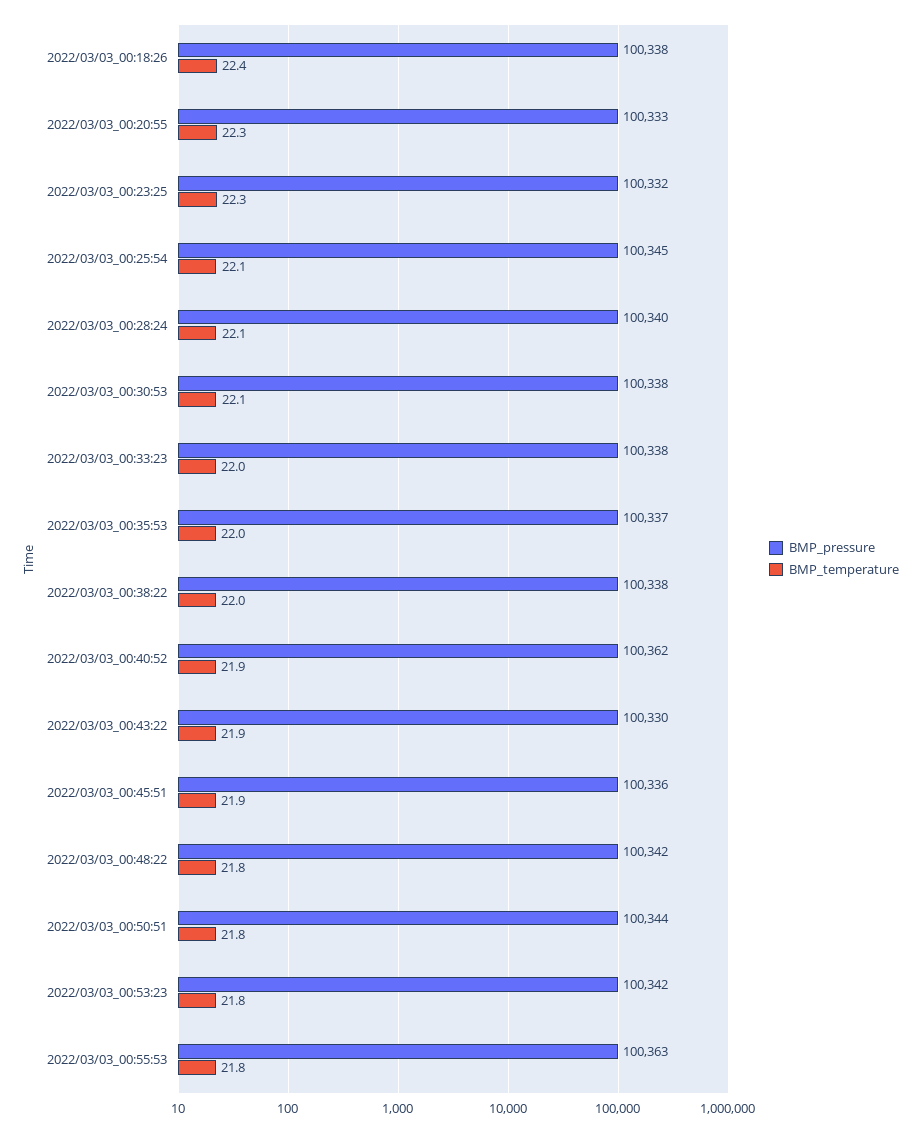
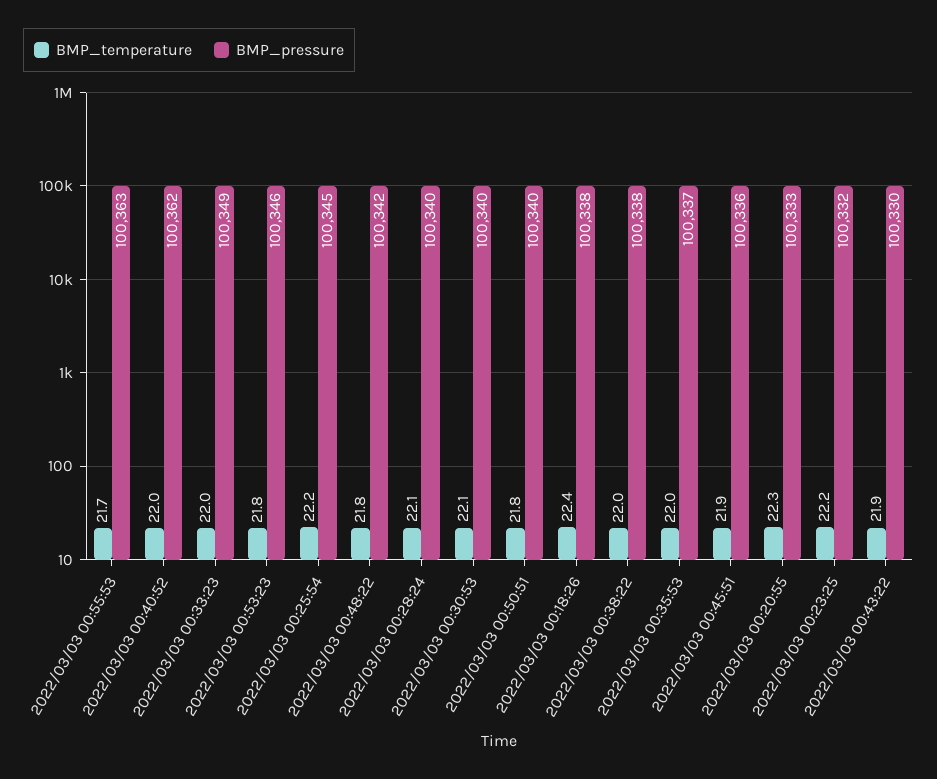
  {
    "BMP_pressure": {
      "2022/03/03_00:18:26": 100338,
      "2022/03/03_00:20:55": 100333,
      "2022/03/03_00:23:25": 100332,
      "2022/03/03_00:25:54": 100345,
      "2022/03/03_00:28:24": 100340,
-     "2022/03/03_00:30:53": 100338,
+     "2022/03/03_00:30:53": 100340,
-     "2022/03/03_00:33:23": 100338,
+     "2022/03/03_00:33:23": 100349,
      "2022/03/03_00:35:53": 100337,
      "2022/03/03_00:38:22": 100338,
      "2022/03/03_00:40:52": 100362,
      "2022/03/03_00:43:22": 100330,
      "2022/03/03_00:45:51": 100336,
      "2022/03/03_00:48:22": 100342,
-     "2022/03/03_00:50:51": 100344,
+     "2022/03/03_00:50:51": 100340,
-     "2022/03/03_00:53:23": 100342,
+     "2022/03/03_00:53:23": 100346,
      "2022/03/03_00:55:53": 100363
    },
    "BMP_temperature": {
      "2022/03/03_00:18:26": 22.4,
      "2022/03/03_00:20:55": 22.3,
-     "2022/03/03_00:23:25": 22.3,
+     "2022/03/03_00:23:25": 22.2,
-     "2022/03/03_00:25:54": 22.1,
+     "2022/03/03_00:25:54": 22.2,
      "2022/03/03_00:28:24": 22.1,
      "2022/03/03_00:30:53": 22.1,
      "2022/03/03_00:33:23": 22,
      "2022/03/03_00:35:53": 22,
      "2022/03/03_00:38:22": 22,
-     "2022/03/03_00:40:52": 21.9,
+     "2022/03/03_00:40:52": 22,
      "2022/03/03_00:43:22": 21.9,
      "2022/03/03_00:45:51": 21.9,
      "2022/03/03_00:48:22": 21.8,
      "2022/03/03_00:50:51": 21.8,
      "2022/03/03_00:53:23": 21.8,
-     "2022/03/03_00:55:53": 21.8
+     "2022/03/03_00:55:53": 21.7
    }
  }

